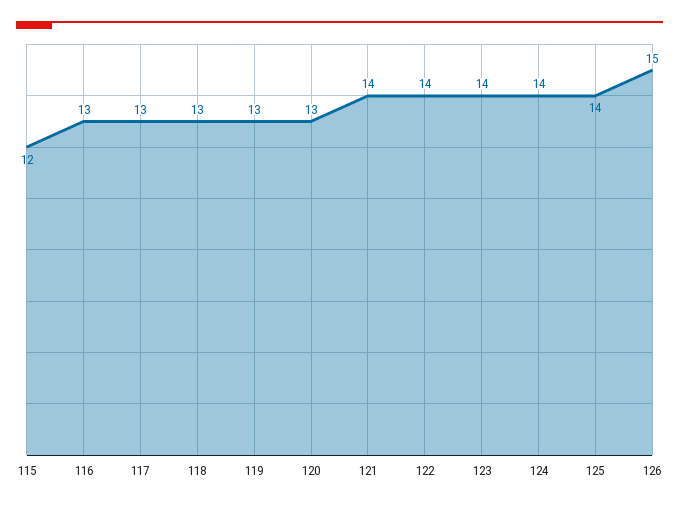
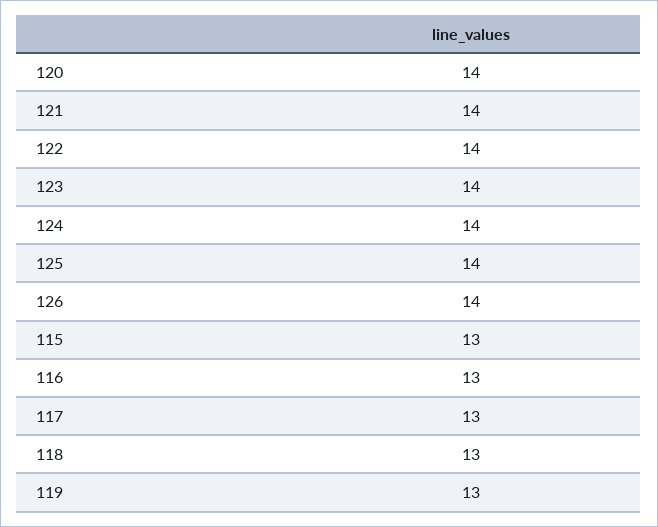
  {
-   "115": 12,
+   "115": 13,
    "116": 13,
    "117": 13,
    "118": 13,
    "119": 13,
-   "120": 13,
+   "120": 14,
    "121": 14,
    "122": 14,
    "123": 14,
    "124": 14,
    "125": 14,
-   "126": 15
+   "126": 14
  }

